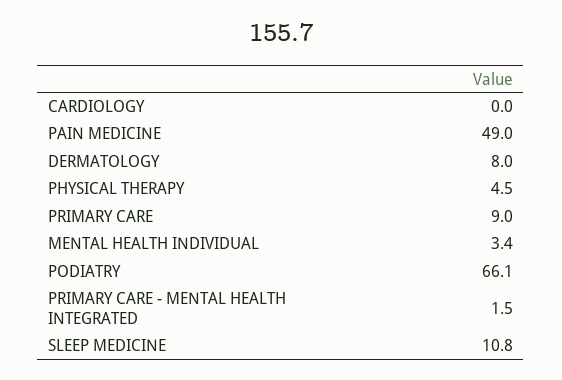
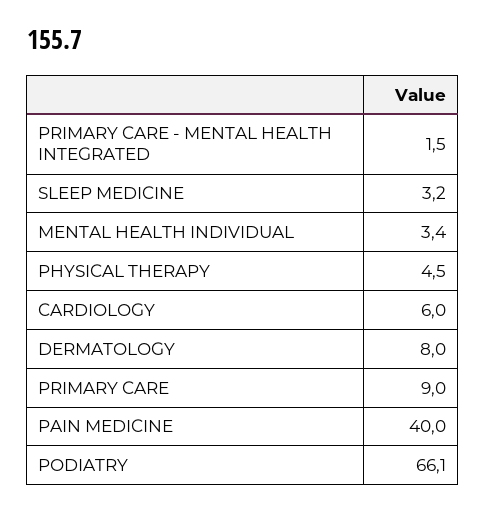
  {
-   "CARDIOLOGY": 0,
+   "CARDIOLOGY": 6,
-   "PAIN MEDICINE": 49,
+   "PAIN MEDICINE": 40,
    "DERMATOLOGY": 8,
    "PHYSICAL THERAPY": 4.5,
    "PRIMARY CARE": 9,
    "MENTAL HEALTH INDIVIDUAL": 3.4,
    "PODIATRY": 66.1,
    "PRIMARY CARE - MENTAL HEALTH INTEGRATED": 1.5,
-   "SLEEP MEDICINE": 10.8
+   "SLEEP MEDICINE": 3.2
  }

